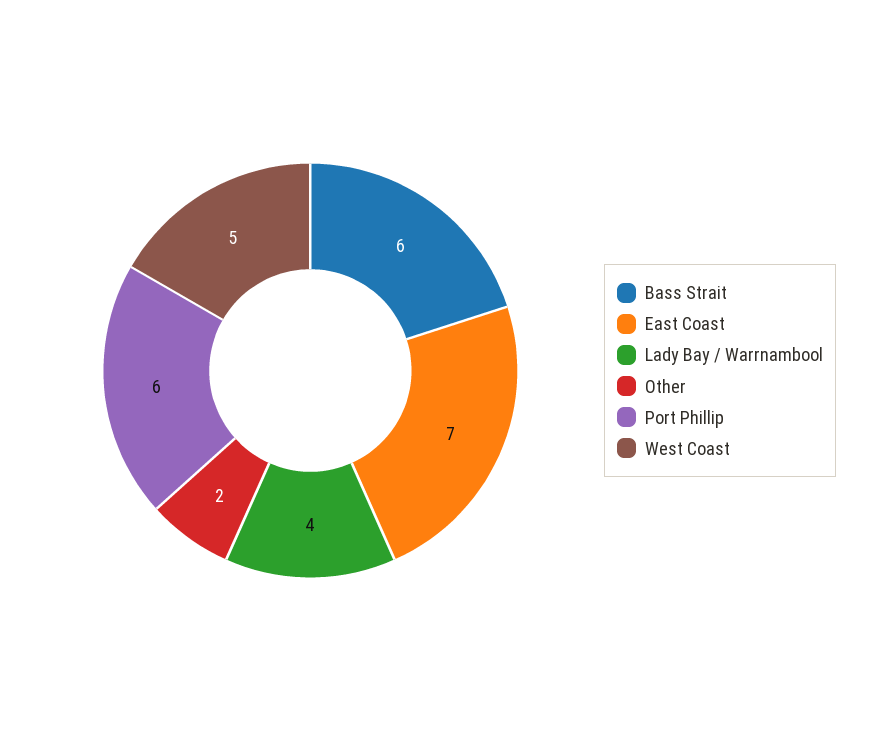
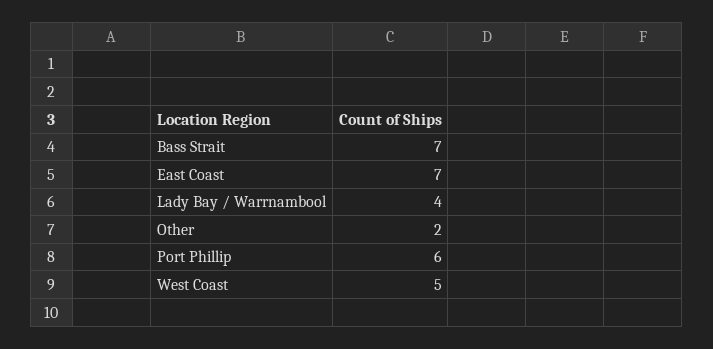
  {
-   "Bass Strait": 6,
+   "Bass Strait": 7,
    "East Coast": 7,
    "Lady Bay / Warrnambool": 4,
    "Other": 2,
    "Port Phillip": 6,
    "West Coast": 5
  }

